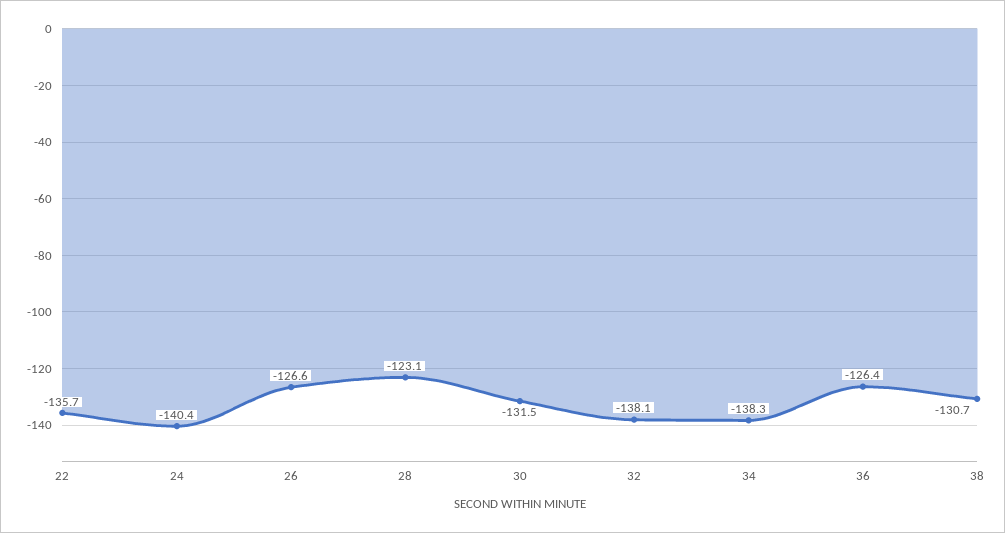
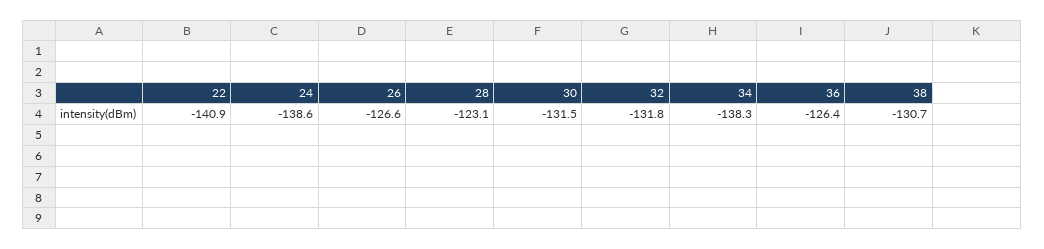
  {
-   "22": -135.7,
+   "22": -140.9,
-   "24": -140.4,
+   "24": -138.6,
    "26": -126.6,
    "28": -123.1,
    "30": -131.5,
-   "32": -138.1,
+   "32": -131.8,
    "34": -138.3,
    "36": -126.4,
    "38": -130.7
  }

